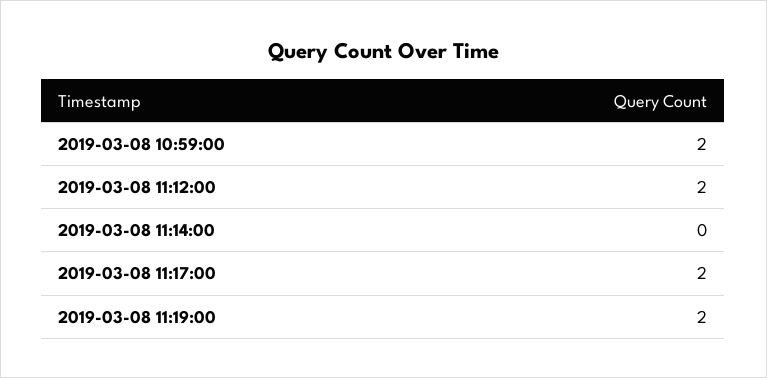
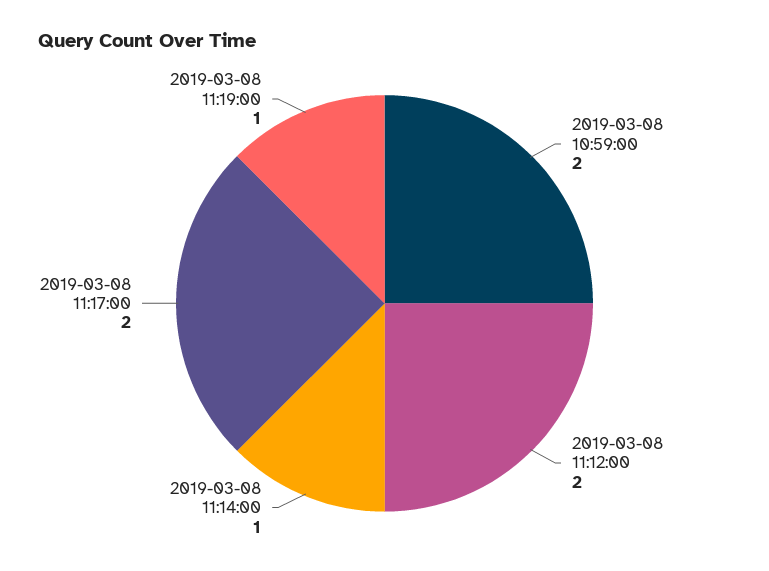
  {
    "2019-03-08 10:59:00": 2,
    "2019-03-08 11:12:00": 2,
-   "2019-03-08 11:14:00": 0,
+   "2019-03-08 11:14:00": 1,
    "2019-03-08 11:17:00": 2,
-   "2019-03-08 11:19:00": 2
+   "2019-03-08 11:19:00": 1
  }

